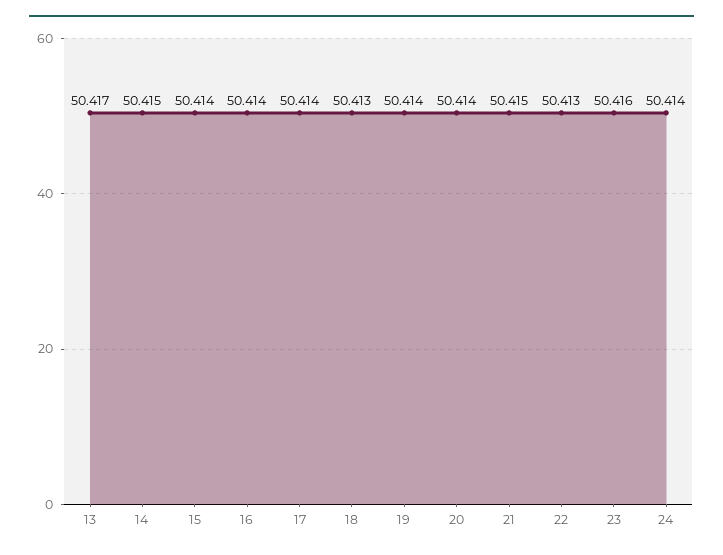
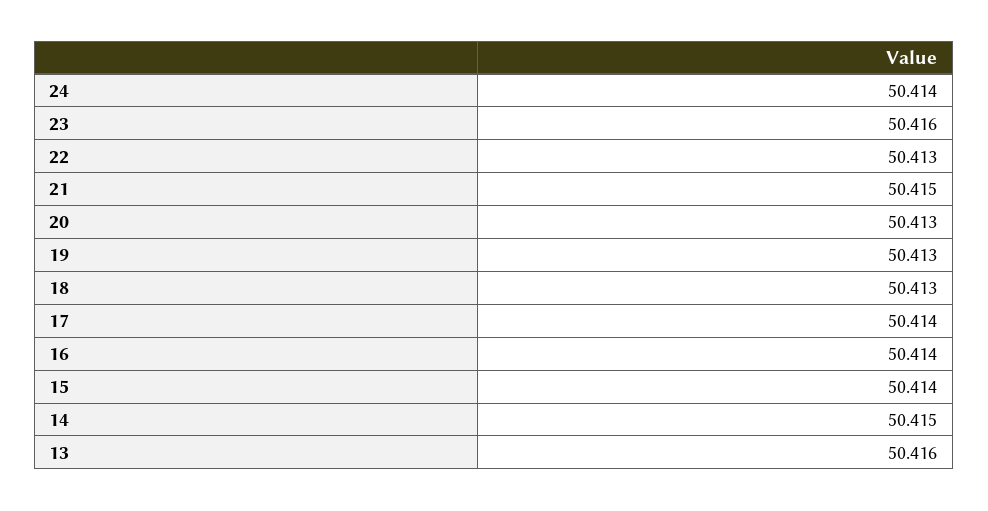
  {
-   "13": 50.417,
+   "13": 50.416,
    "14": 50.415,
    "15": 50.414,
    "16": 50.414,
    "17": 50.414,
    "18": 50.413,
-   "19": 50.414,
+   "19": 50.413,
-   "20": 50.414,
+   "20": 50.413,
    "21": 50.415,
    "22": 50.413,
    "23": 50.416,
    "24": 50.414
  }

